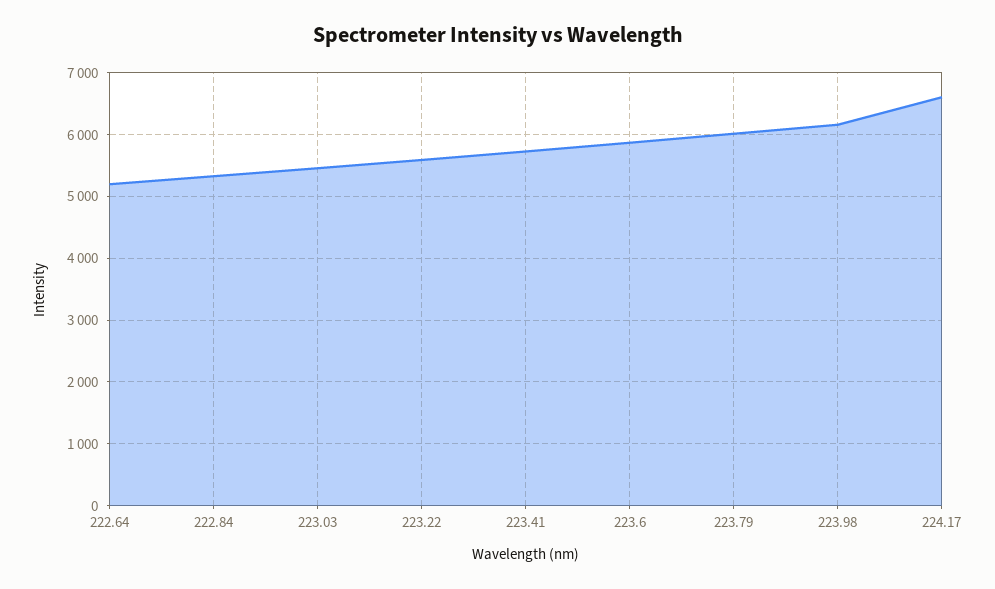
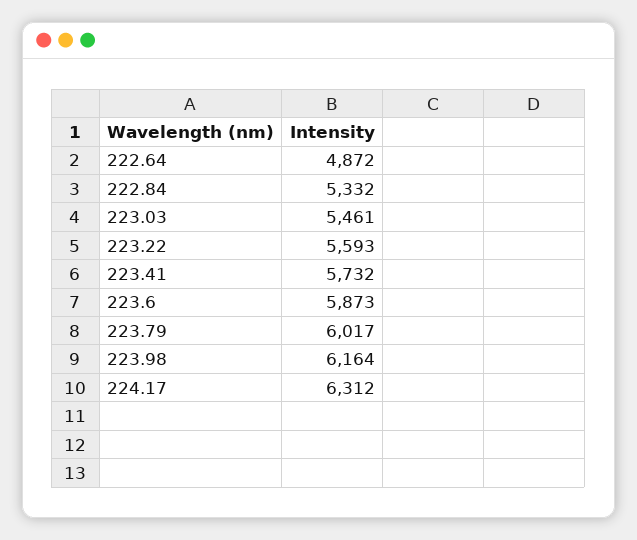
  {
-   "222.64": 5200,
+   "222.64": 4872,
    "222.84": 5332,
    "223.03": 5461,
    "223.22": 5593,
    "223.41": 5732,
    "223.6": 5873,
    "223.79": 6017,
    "223.98": 6164,
-   "224.17": 6600
+   "224.17": 6312
  }

